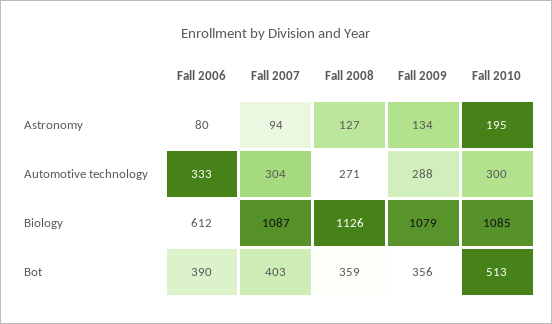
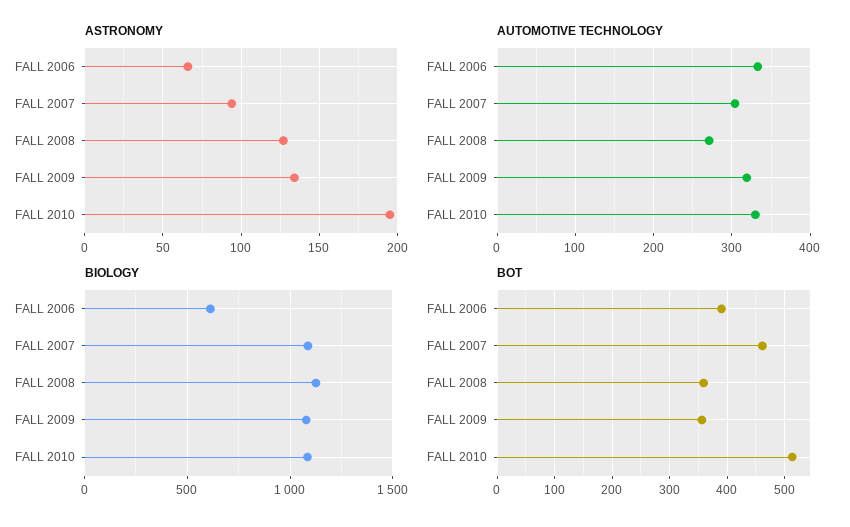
  {
    "Astronomy": {
-     "Fall 2006": 80,
+     "Fall 2006": 65,
      "Fall 2007": 94,
      "Fall 2008": 127,
      "Fall 2009": 134,
      "Fall 2010": 195
    },
    "Automotive technology": {
      "Fall 2006": 333,
      "Fall 2007": 304,
      "Fall 2008": 271,
-     "Fall 2009": 288,
+     "Fall 2009": 320,
-     "Fall 2010": 300
+     "Fall 2010": 330
    },
    "Biology": {
      "Fall 2006": 612,
      "Fall 2007": 1087,
      "Fall 2008": 1126,
      "Fall 2009": 1079,
      "Fall 2010": 1085
    },
    "Bot": {
      "Fall 2006": 390,
-     "Fall 2007": 403,
+     "Fall 2007": 460,
      "Fall 2008": 359,
      "Fall 2009": 356,
      "Fall 2010": 513
    }
  }

